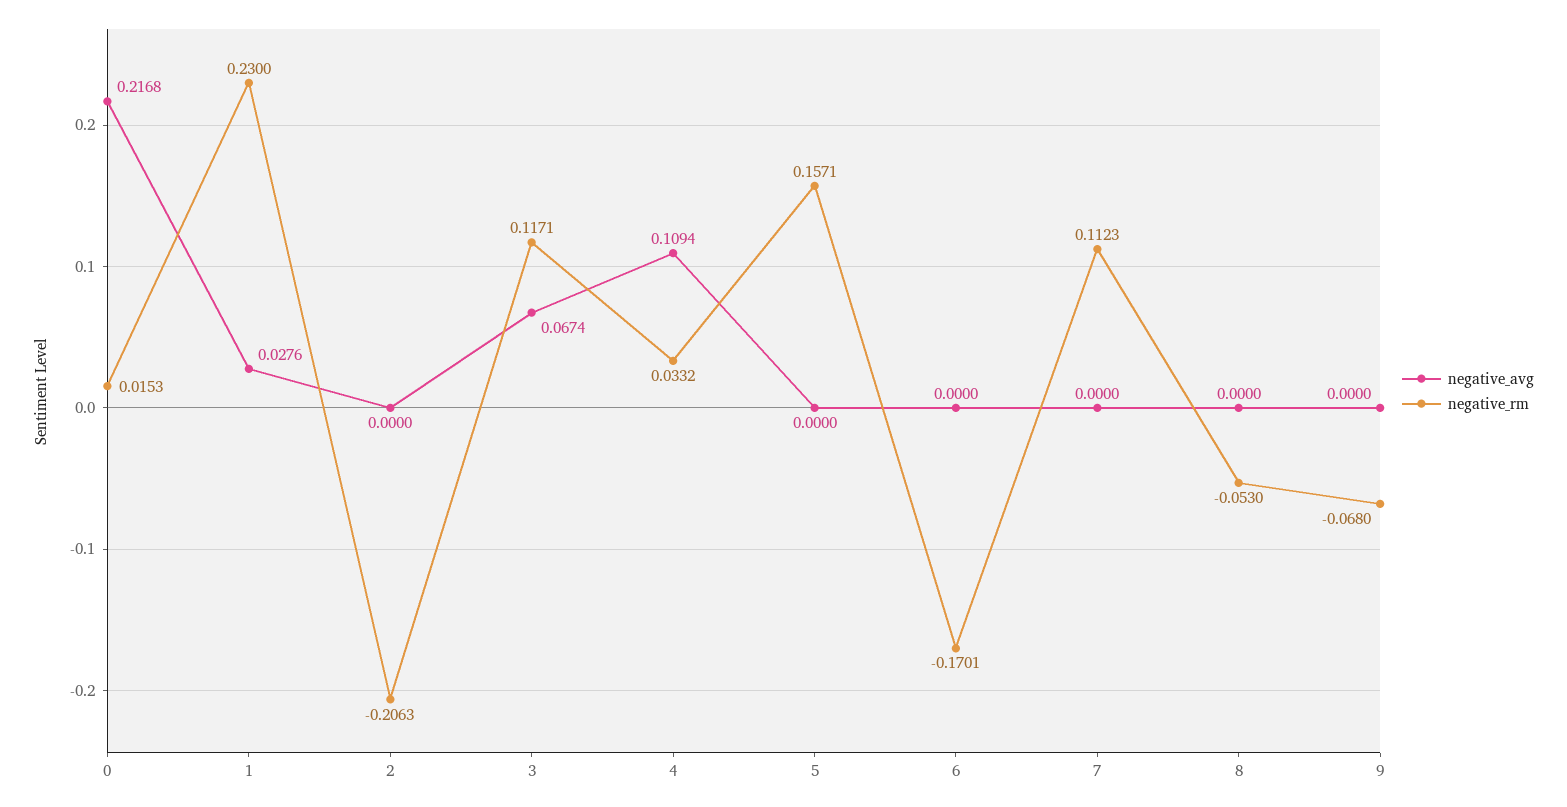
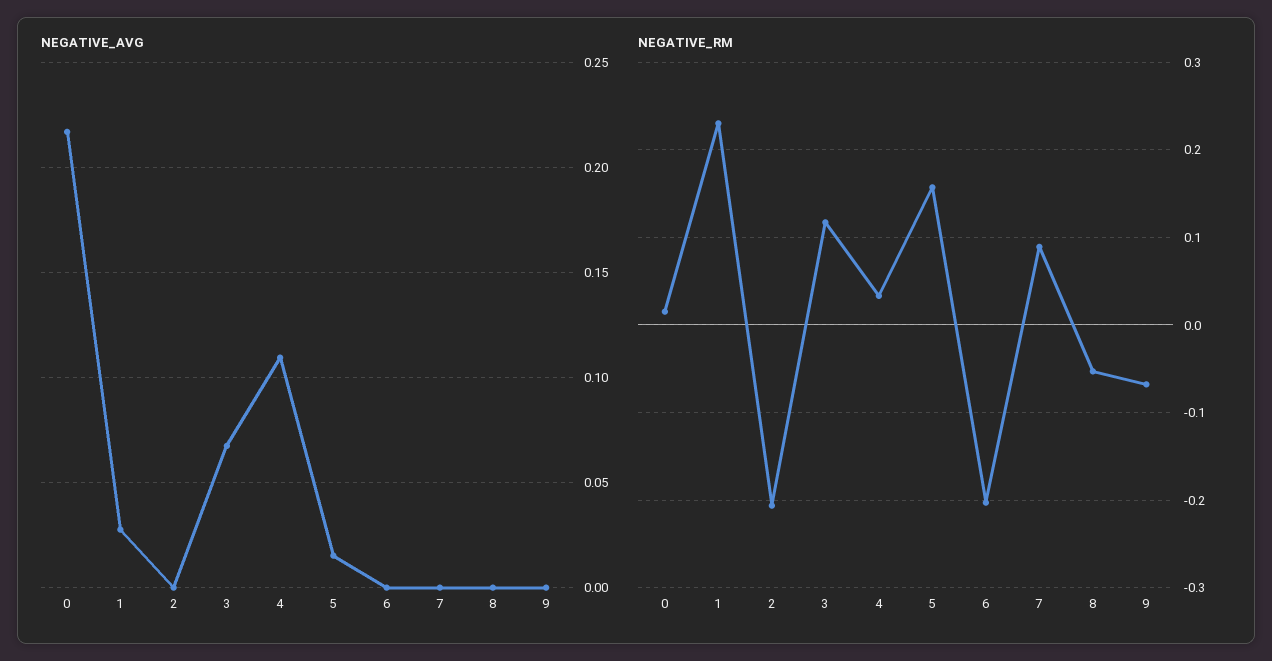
  {
    "negative_avg": {
      "0": 0.2168,
      "1": 0.0276,
      "2": 0,
      "3": 0.0674,
      "4": 0.1094,
-     "5": 0,
+     "5": 0.015,
      "6": 0,
      "7": 0,
      "8": 0,
      "9": 0
    },
    "negative_rm": {
      "0": 0.0153,
      "1": 0.23,
      "2": -0.2063,
      "3": 0.1171,
      "4": 0.0332,
      "5": 0.1571,
-     "6": -0.1701,
+     "6": -0.2,
-     "7": 0.1123,
+     "7": 0.09,
      "8": -0.053,
      "9": -0.068
    }
  }

